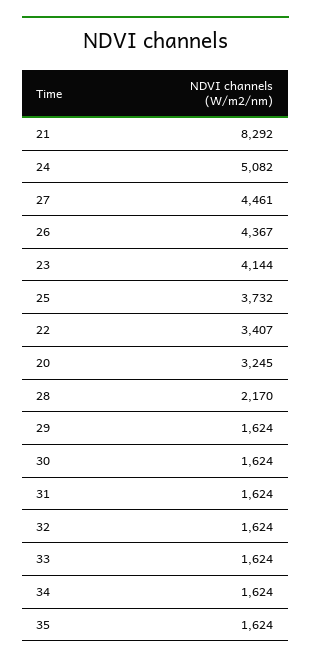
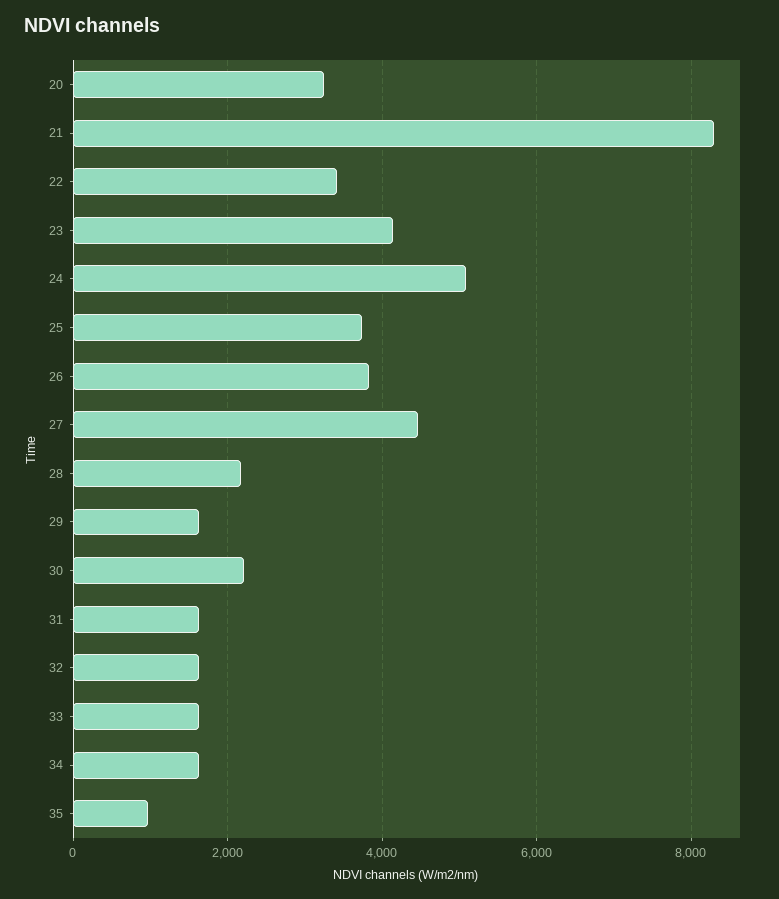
  {
    "21": 8292,
    "24": 5082,
    "27": 4461,
-   "26": 4367,
+   "26": 3800,
    "23": 4144,
    "25": 3732,
    "22": 3407,
    "20": 3245,
    "28": 2170,
    "29": 1624,
-   "30": 1624,
+   "30": 2200,
    "31": 1624,
    "32": 1624,
    "33": 1624,
    "34": 1624,
-   "35": 1624
+   "35": 1000
  }

